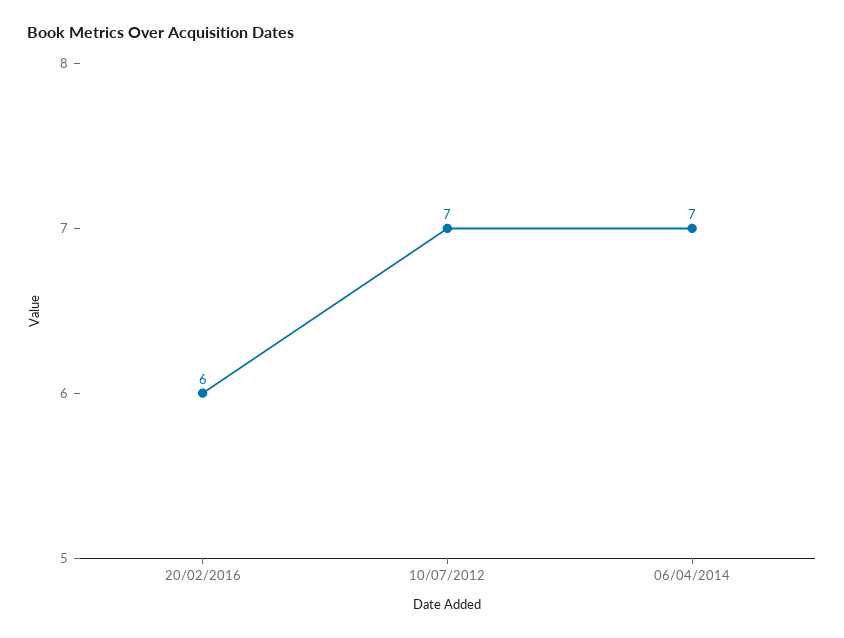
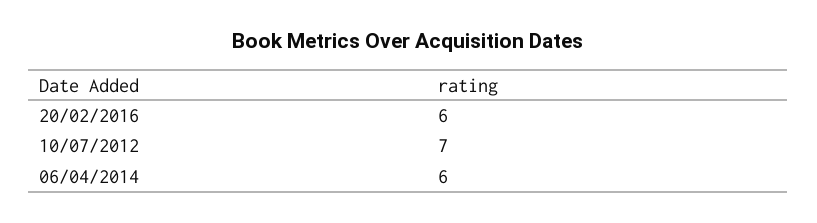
  {
    "20/02/2016": 6,
    "10/07/2012": 7,
-   "06/04/2014": 7
+   "06/04/2014": 6
  }

